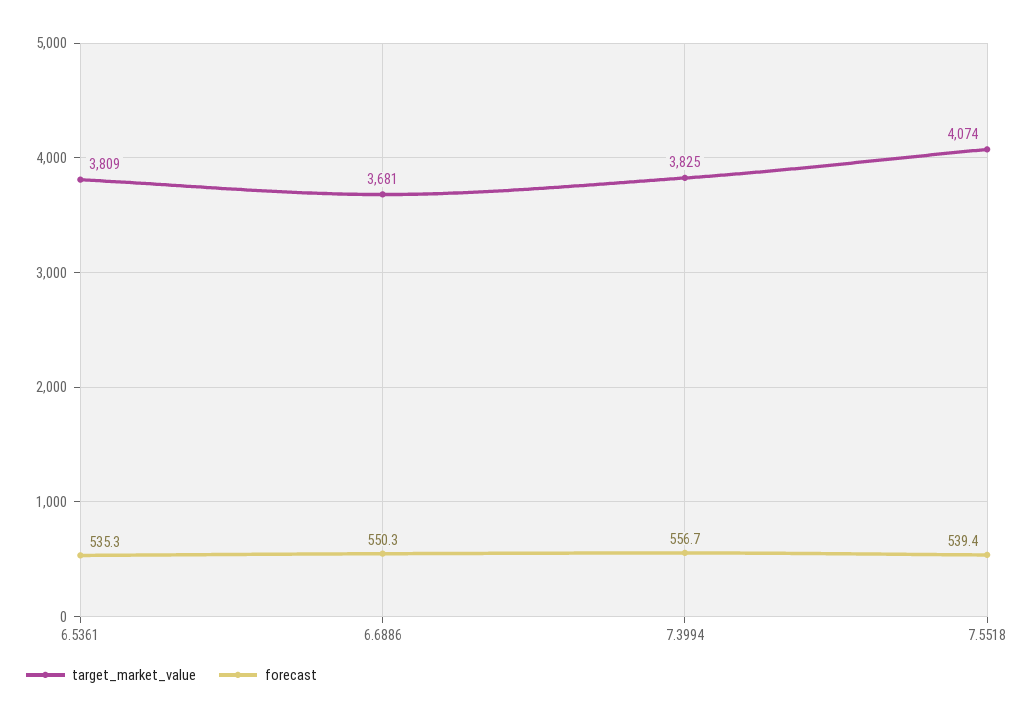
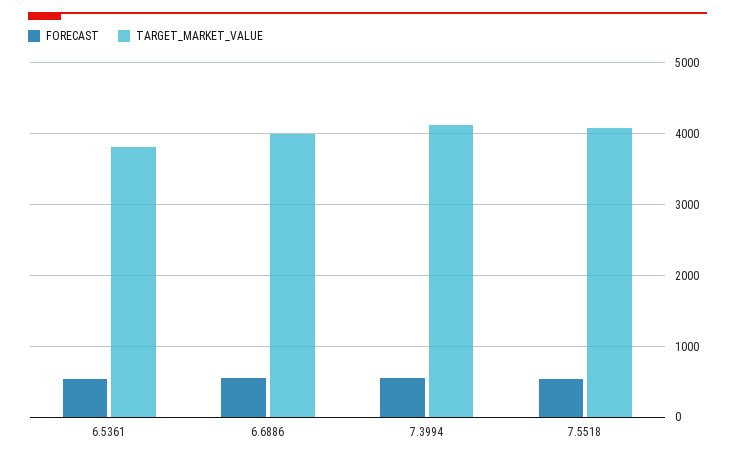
  {
    "target_market_value": {
      "6.5361": 3809,
-     "6.6886": 3681,
+     "6.6886": 4000,
-     "7.3994": 3825,
+     "7.3994": 4100,
      "7.5518": 4074
    },
    "forecast": {
      "6.5361": 535.3,
      "6.6886": 550.3,
      "7.3994": 556.7,
      "7.5518": 539.4
    }
  }

